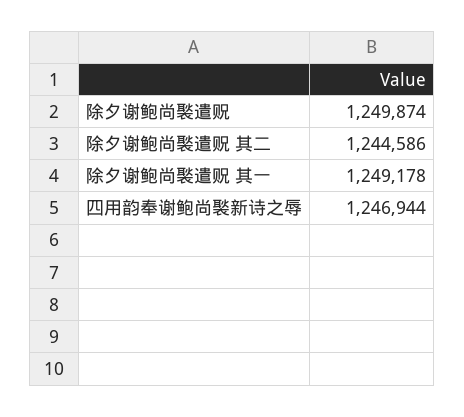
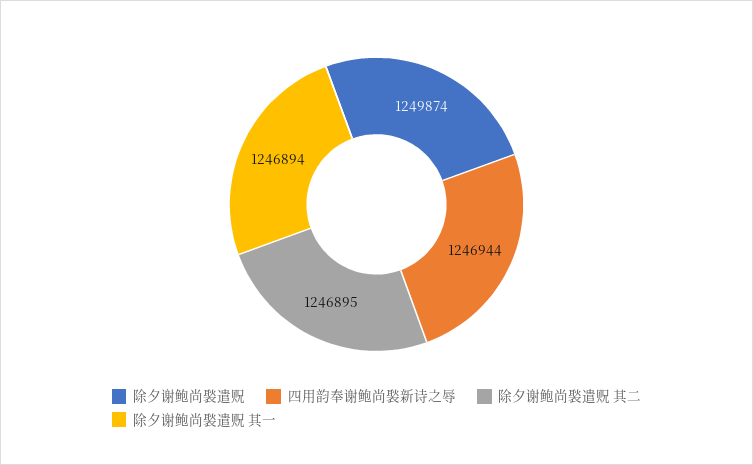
  {
    "除夕谢鲍尚褧遣贶": 1249874,
-   "除夕谢鲍尚褧遣贶 其二": 1244586,
+   "除夕谢鲍尚褧遣贶 其二": 1246895,
-   "除夕谢鲍尚褧遣贶 其一": 1249178,
+   "除夕谢鲍尚褧遣贶 其一": 1246894,
    "四用韵奉谢鲍尚褧新诗之辱": 1246944
  }

